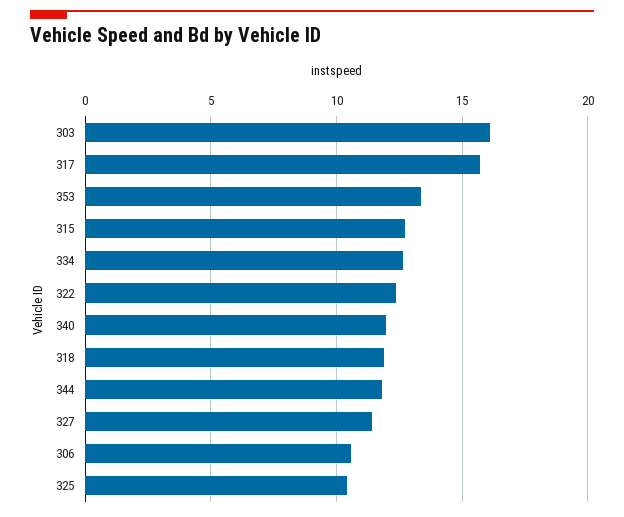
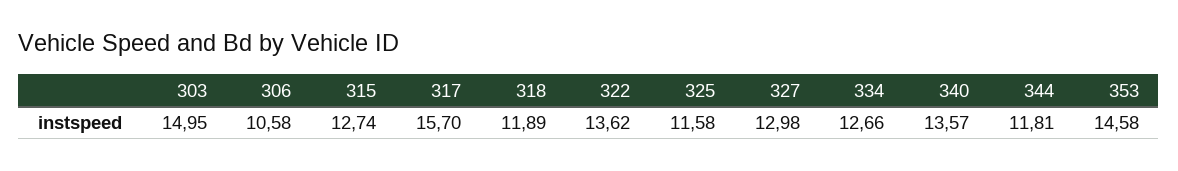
  {
-   "303": 16,
+   "303": 14.95,
    "317": 15.7,
-   "353": 13.5,
+   "353": 14.58,
    "315": 12.74,
    "334": 12.66,
-   "322": 12.5,
+   "322": 13.62,
-   "340": 12,
+   "340": 13.57,
    "318": 11.89,
    "344": 11.81,
-   "327": 11.5,
+   "327": 12.98,
    "306": 10.58,
-   "325": 10.5
+   "325": 11.58
  }

